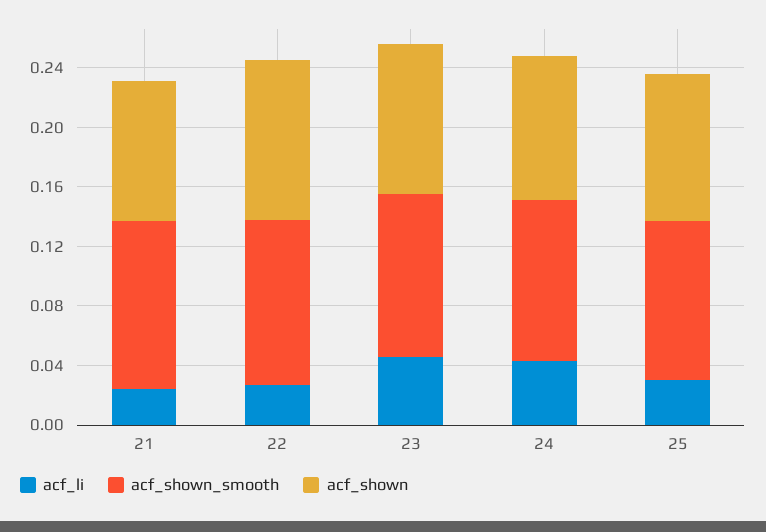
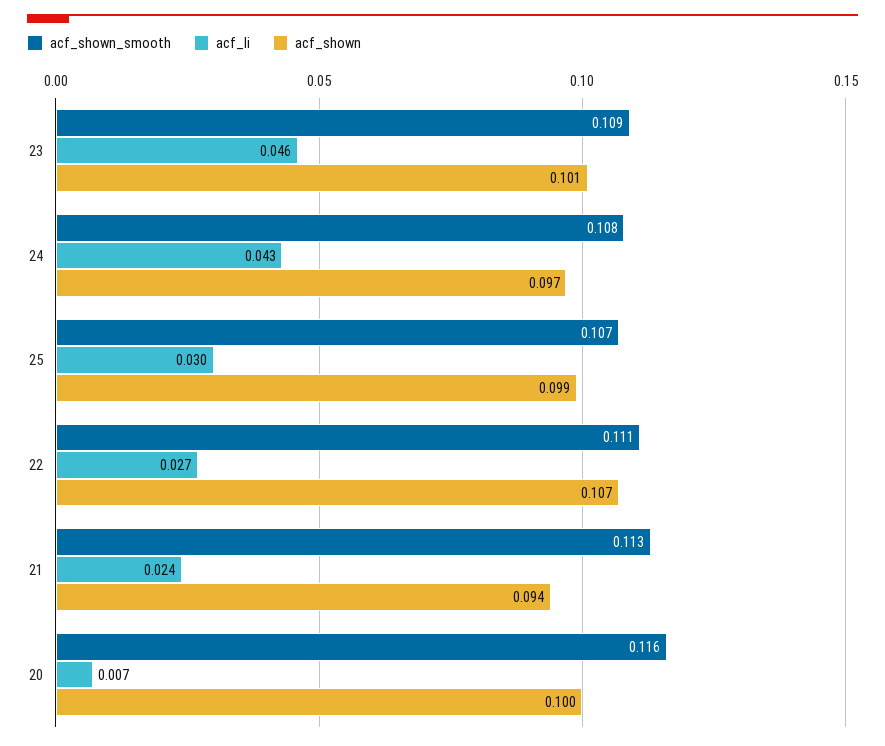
  {
    "acf_li": {
      "21": 0.024,
      "22": 0.027,
      "23": 0.046,
      "24": 0.043,
-     "25": 0.03
+     "25": 0.03,
+     "20": 0.007
    },
    "acf_shown_smooth": {
      "21": 0.113,
      "22": 0.111,
      "23": 0.109,
      "24": 0.108,
-     "25": 0.107
+     "25": 0.107,
+     "20": 0.116
    },
    "acf_shown": {
      "21": 0.094,
      "22": 0.107,
      "23": 0.101,
      "24": 0.097,
-     "25": 0.099
+     "25": 0.099,
+     "20": 0.1
    }
  }

